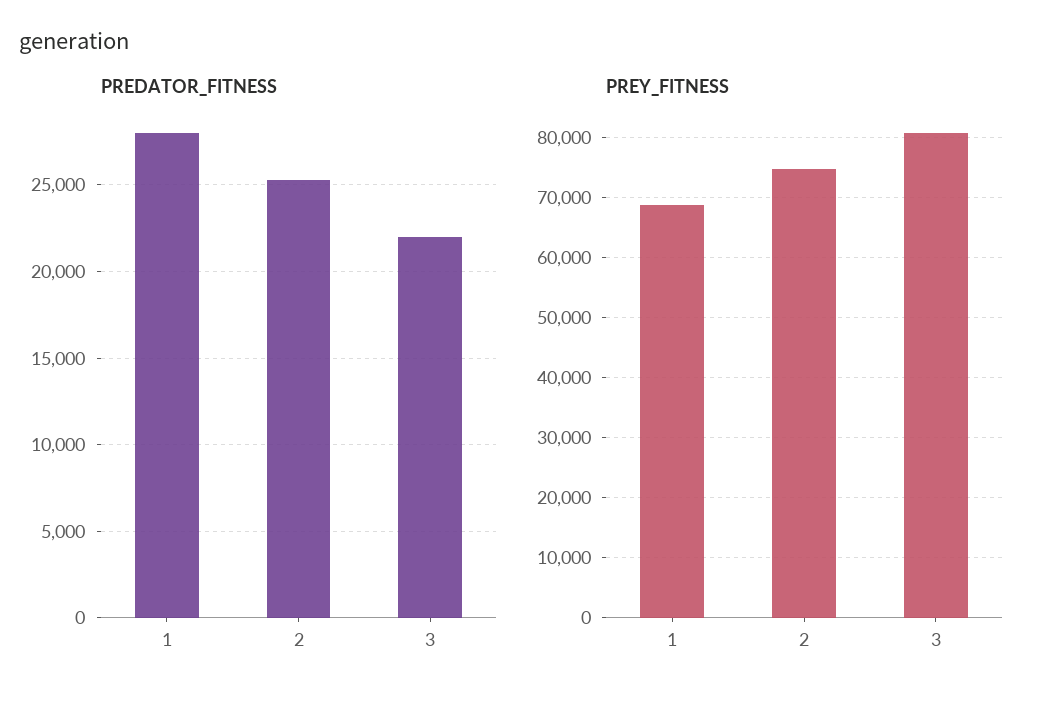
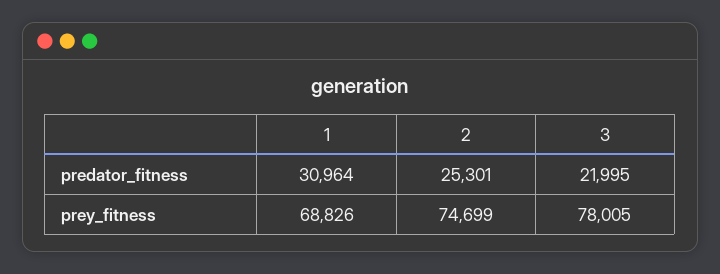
  {
    "PREDATOR_FITNESS": {
-     "1": 28000,
+     "1": 30964,
      "2": 25301,
      "3": 21995
    },
    "PREY_FITNESS": {
      "1": 68826,
      "2": 74699,
-     "3": 81000
+     "3": 78005
    }
  }

